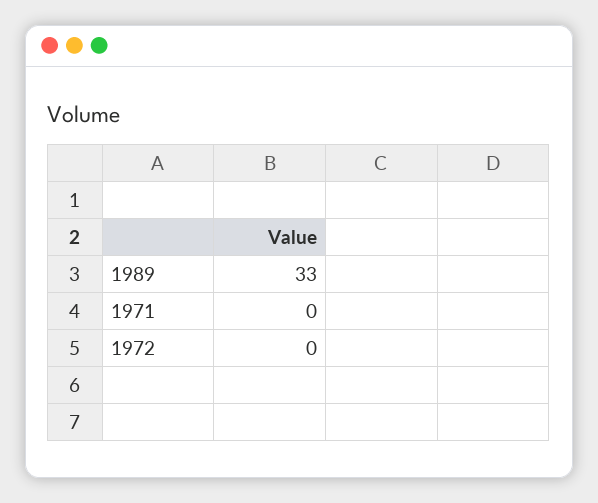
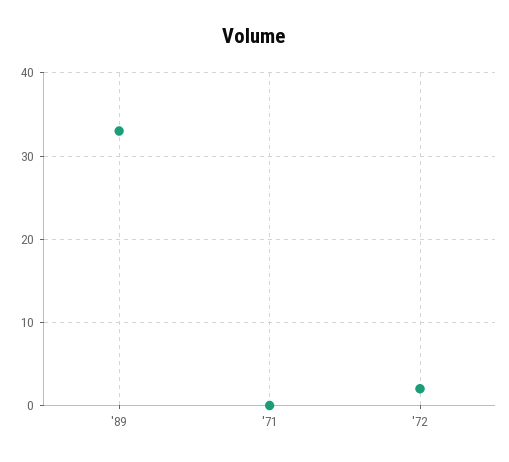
  {
    "1989": 33,
    "1971": 0,
-   "1972": 0
+   "1972": 2
  }

